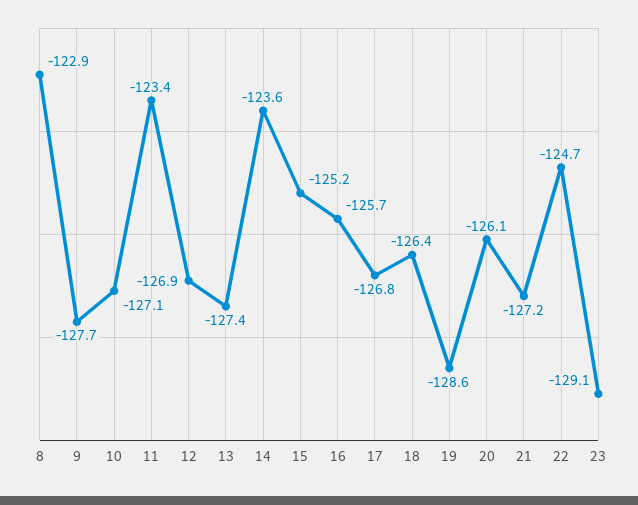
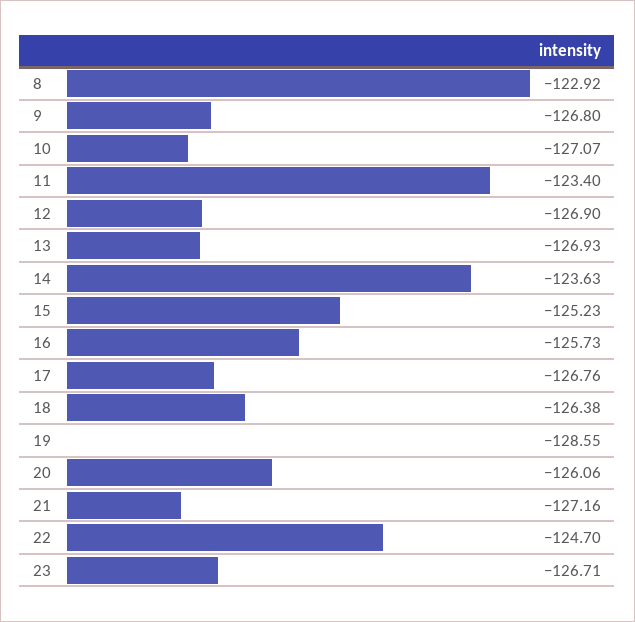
  {
    "8": -122.92,
-   "9": -127.7,
+   "9": -126.8,
    "10": -127.07,
    "11": -123.4,
    "12": -126.9,
-   "13": -127.4,
+   "13": -126.93,
    "14": -123.63,
    "15": -125.23,
    "16": -125.73,
    "17": -126.76,
    "18": -126.38,
    "19": -128.55,
    "20": -126.06,
    "21": -127.16,
    "22": -124.7,
-   "23": -129.1
+   "23": -126.71
  }

